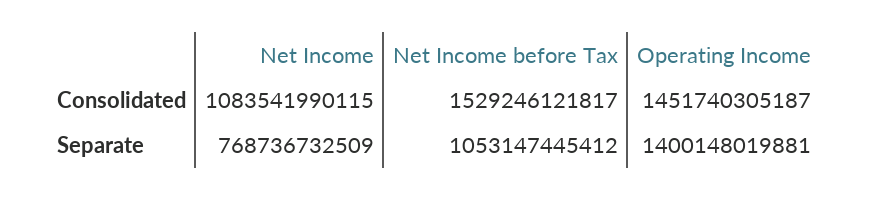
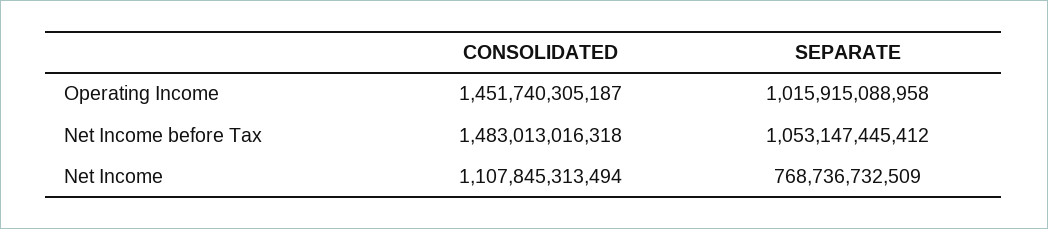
  {
    "Net Income": {
-     "Consolidated": 1083541990115,
+     "Consolidated": 1107845313494,
      "Separate": 768736732509
    },
    "Net Income before Tax": {
-     "Consolidated": 1529246121817,
+     "Consolidated": 1483013016318,
      "Separate": 1053147445412
    },
    "Operating Income": {
      "Consolidated": 1451740305187,
-     "Separate": 1400148019881
+     "Separate": 1015915088958
    }
  }

